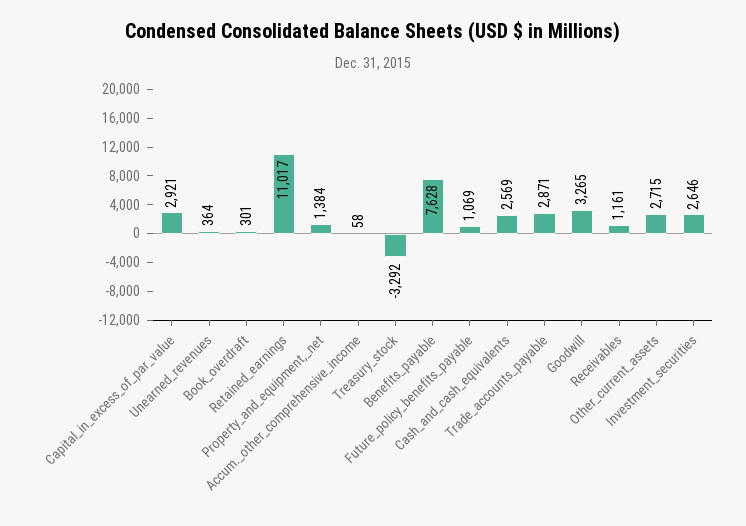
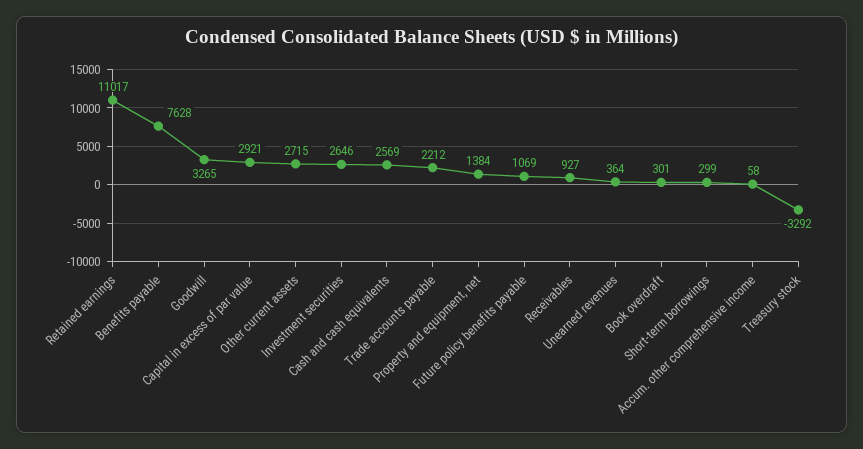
  {
    "Capital_in_excess_of_par_value": 2921,
    "Unearned_revenues": 364,
    "Book_overdraft": 301,
    "Retained_earnings": 11017,
    "Property_and_equipment,_net": 1384,
    "Accum._other_comprehensive_income": 58,
    "Treasury_stock": -3292,
    "Benefits_payable": 7628,
    "Future_policy_benefits_payable": 1069,
    "Cash_and_cash_equivalents": 2569,
-   "Trade_accounts_payable": 2871,
+   "Trade_accounts_payable": 2212,
    "Goodwill": 3265,
-   "Receivables": 1161,
+   "Receivables": 927,
    "Other_current_assets": 2715,
-   "Investment_securities": 2646
+   "Investment_securities": 2646,
+   "Short-term borrowings": 299
  }

